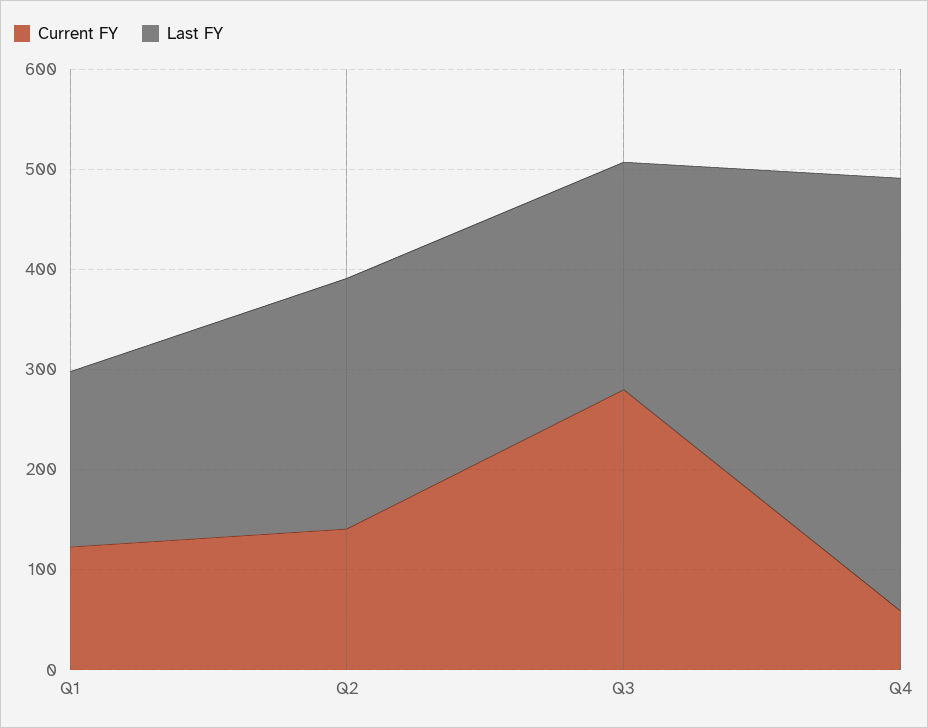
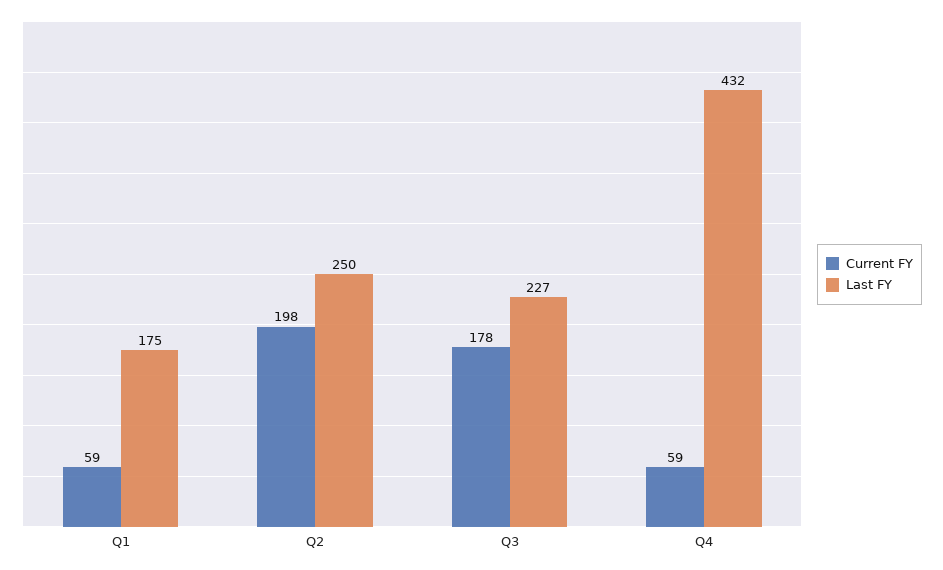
  {
    "Current FY": {
-     "Q1": 120,
+     "Q1": 59,
-     "Q2": 140,
+     "Q2": 198,
-     "Q3": 280,
+     "Q3": 178,
      "Q4": 59
    },
    "Last FY": {
      "Q1": 175,
      "Q2": 250,
      "Q3": 227,
      "Q4": 432
    }
  }

